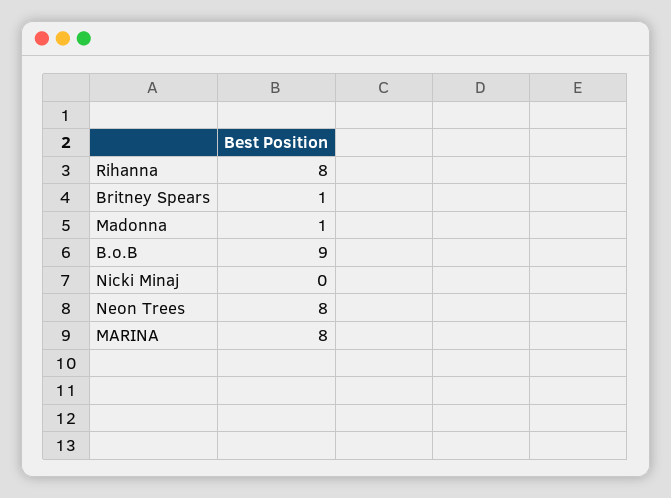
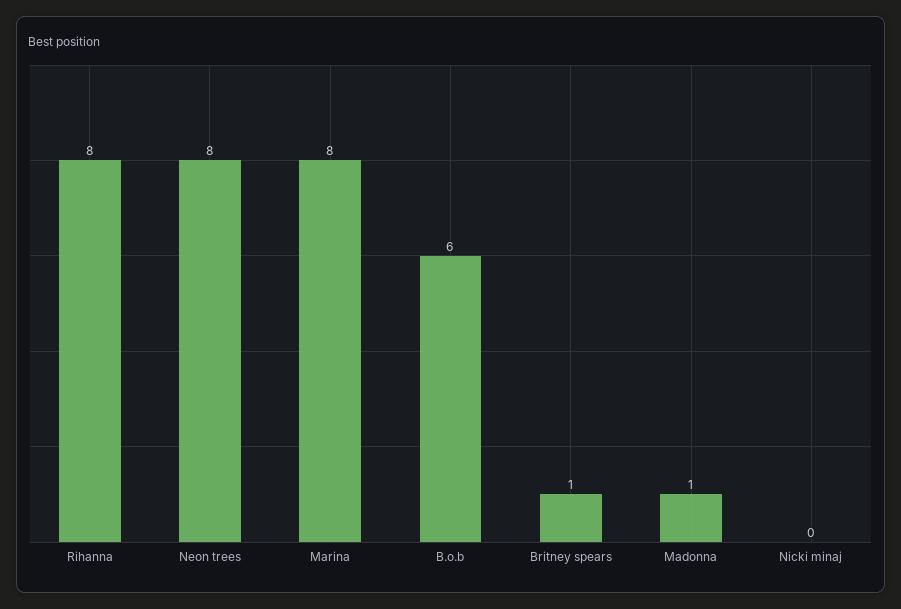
  {
    "Rihanna": 8,
    "Britney Spears": 1,
    "Madonna": 1,
-   "B.o.B": 9,
+   "B.o.B": 6,
    "Nicki Minaj": 0,
    "Neon Trees": 8,
    "MARINA": 8
  }

